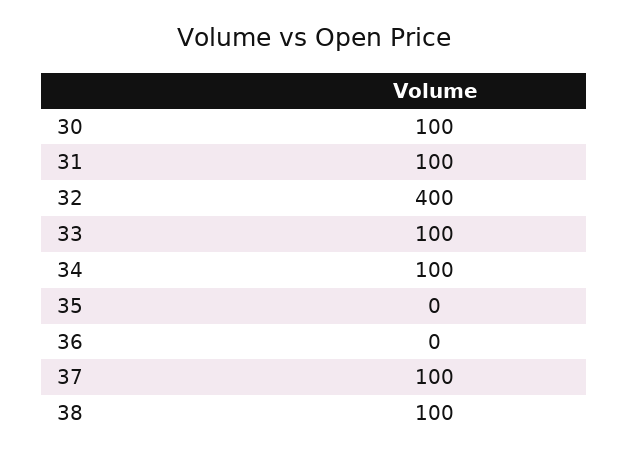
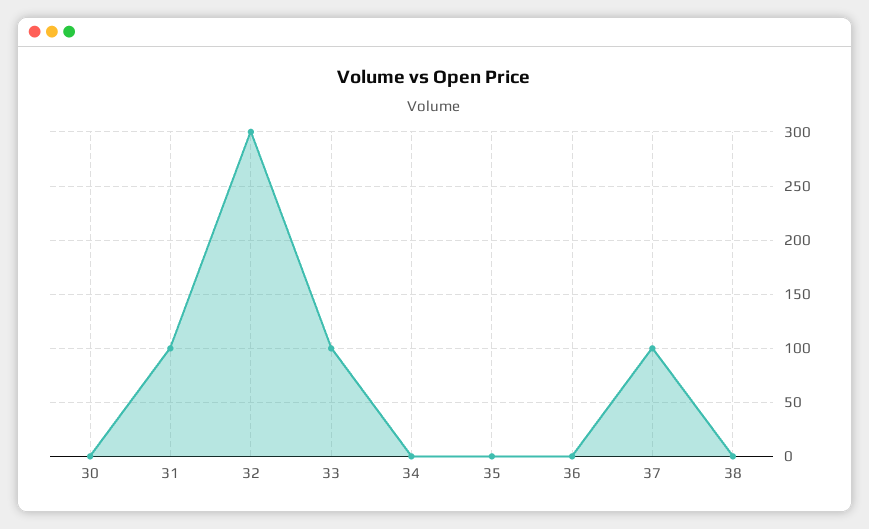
  {
-   "30": 100,
+   "30": 0,
    "31": 100,
-   "32": 400,
+   "32": 300,
    "33": 100,
-   "34": 100,
+   "34": 0,
    "35": 0,
    "36": 0,
    "37": 100,
-   "38": 100
+   "38": 0
  }

